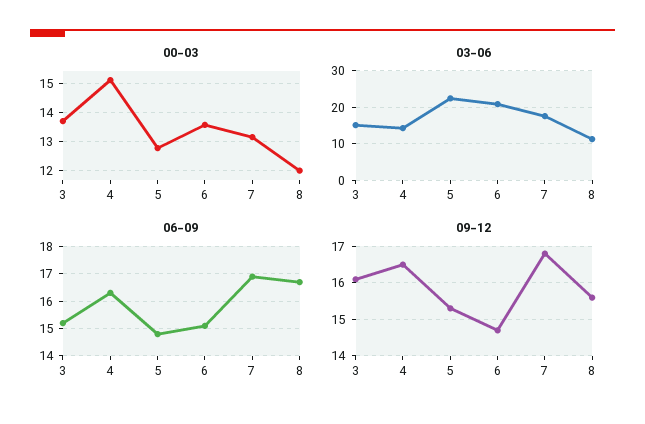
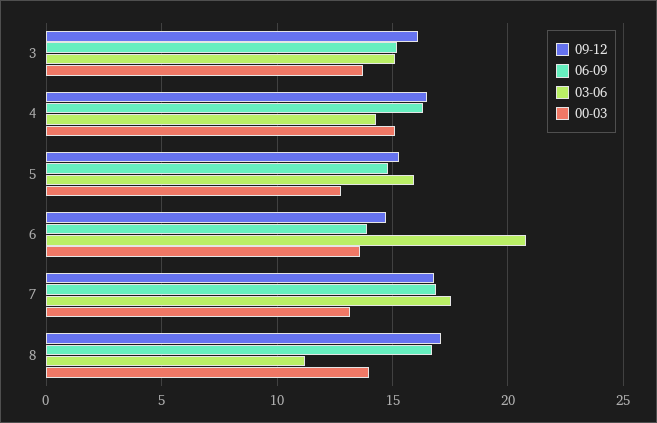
  {
    "00-03": {
      "3": 13.75,
      "4": 15,
      "5": 12.75,
      "6": 13.5,
      "7": 13.25,
-     "8": 12
+     "8": 14
    },
    "03-06": {
      "3": 15,
      "4": 14.5,
-     "5": 22,
+     "5": 16,
      "6": 21,
      "7": 17.5,
      "8": 11
    },
    "06-09": {
      "3": 15,
      "4": 16.5,
      "5": 15,
-     "6": 15,
+     "6": 14,
      "7": 17,
      "8": 16.5
    },
    "09-12": {
      "3": 16,
      "4": 16.5,
      "5": 15.5,
      "6": 14.5,
      "7": 17,
-     "8": 15.5
+     "8": 17
    }
  }

